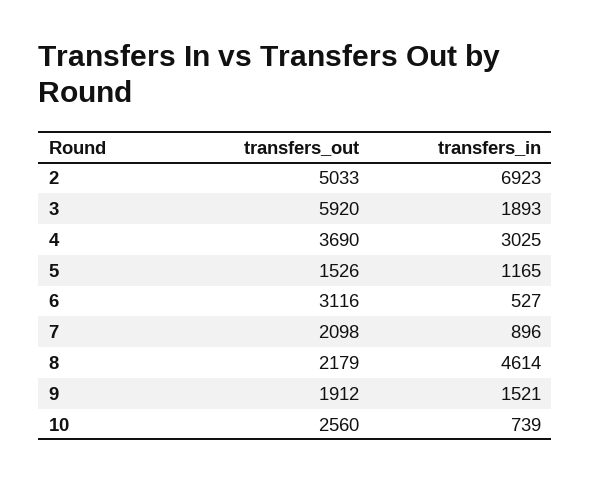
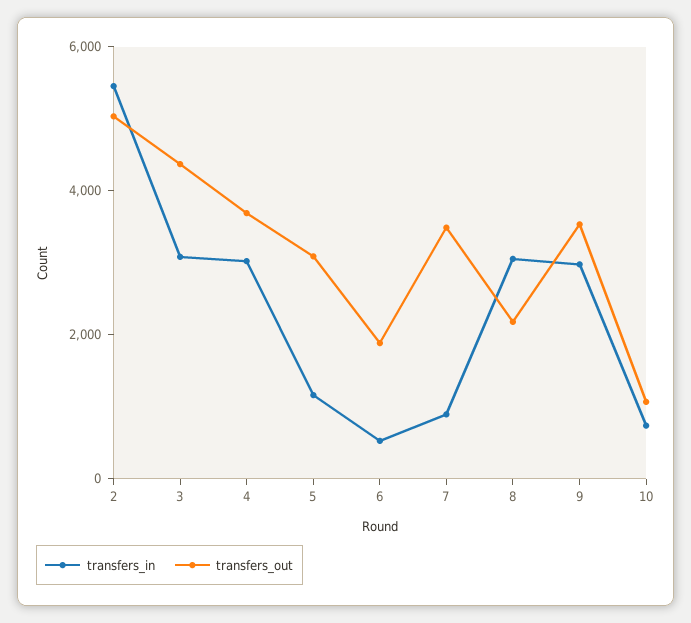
  {
    "transfers_out": {
      "2": 5033,
-     "3": 5920,
+     "3": 4500,
      "4": 3690,
-     "5": 1526,
+     "5": 3000,
-     "6": 3116,
+     "6": 2000,
-     "7": 2098,
+     "7": 3500,
      "8": 2179,
-     "9": 1912,
+     "9": 3500,
-     "10": 2560
+     "10": 1000
    },
    "transfers_in": {
-     "2": 6923,
+     "2": 5500,
-     "3": 1893,
+     "3": 3000,
      "4": 3025,
      "5": 1165,
      "6": 527,
      "7": 896,
-     "8": 4614,
+     "8": 3000,
-     "9": 1521,
+     "9": 3000,
      "10": 739
    }
  }

